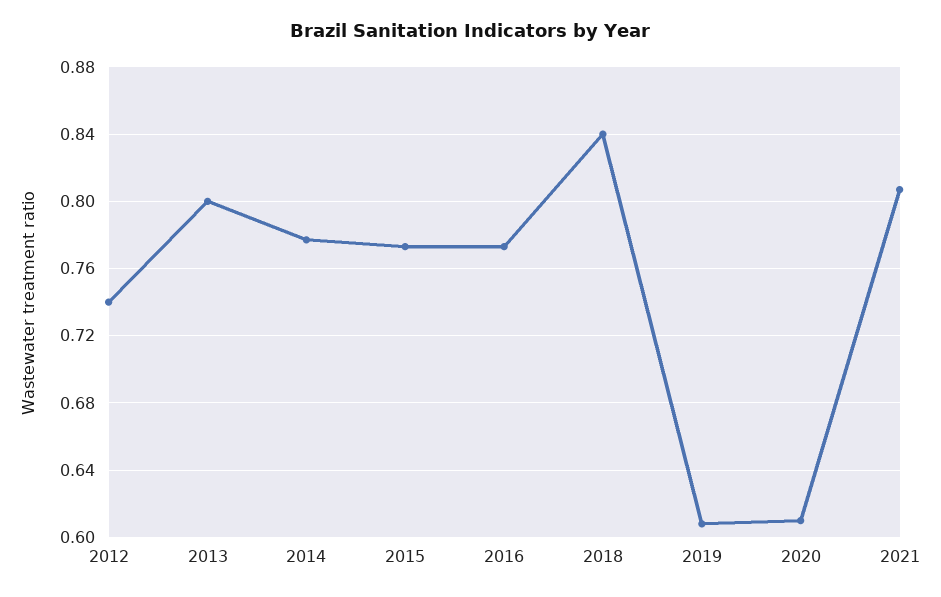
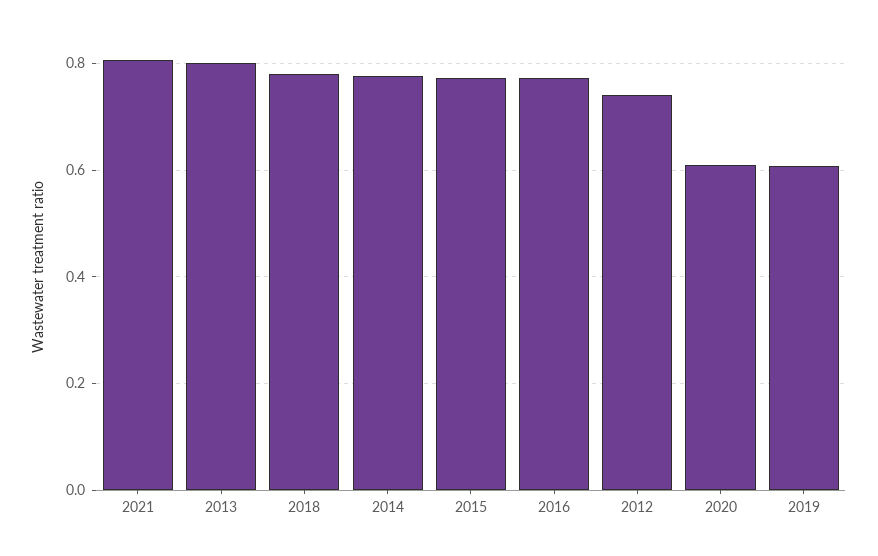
  {
    "2012": 0.74,
    "2013": 0.8,
    "2014": 0.775,
    "2015": 0.775,
    "2016": 0.775,
-   "2018": 0.84,
+   "2018": 0.78,
    "2019": 0.61,
    "2020": 0.61,
    "2021": 0.805
  }

